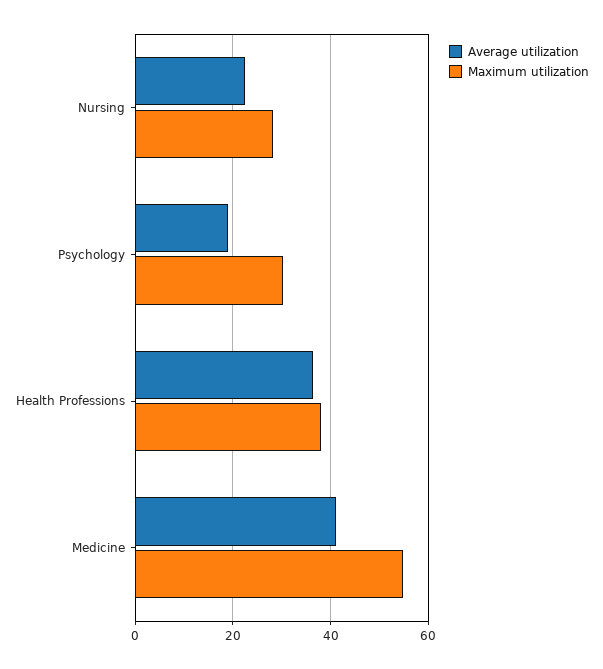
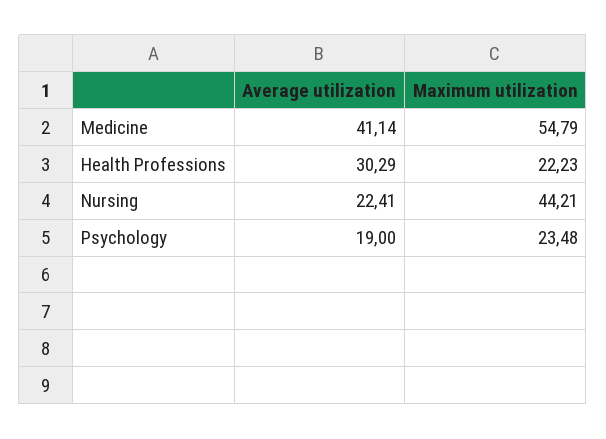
  {
    "Average utilization": {
      "Nursing": 22.41,
      "Psychology": 19,
-     "Health Professions": 36,
+     "Health Professions": 30.29,
      "Medicine": 41.14
    },
    "Maximum utilization": {
-     "Nursing": 28,
+     "Nursing": 44.21,
-     "Psychology": 30,
+     "Psychology": 23.48,
-     "Health Professions": 38,
+     "Health Professions": 22.23,
      "Medicine": 54.79
    }
  }

